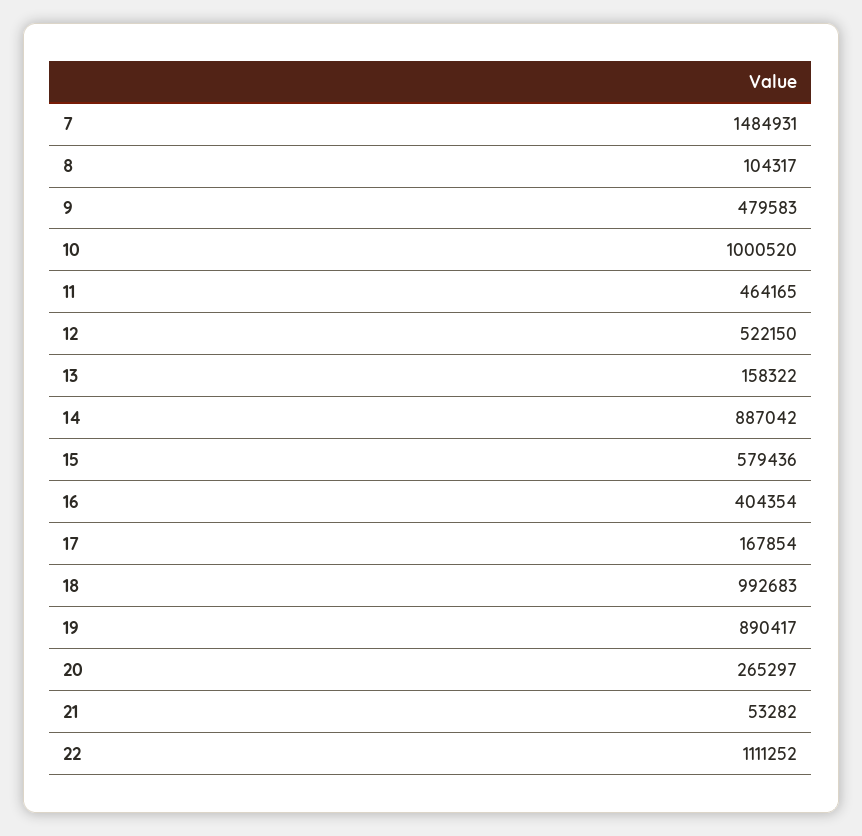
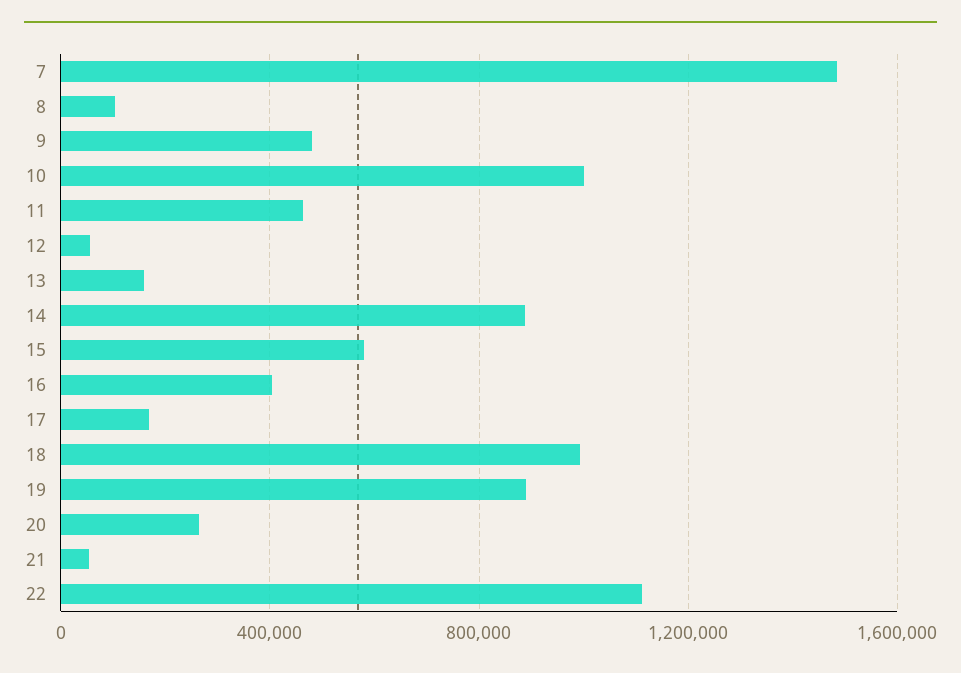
  {
    "7": 1484931,
    "8": 104317,
    "9": 479583,
    "10": 1000520,
    "11": 464165,
-   "12": 522150,
+   "12": 50000,
    "13": 158322,
    "14": 887042,
    "15": 579436,
    "16": 404354,
    "17": 167854,
    "18": 992683,
    "19": 890417,
    "20": 265297,
    "21": 53282,
    "22": 1111252
  }

